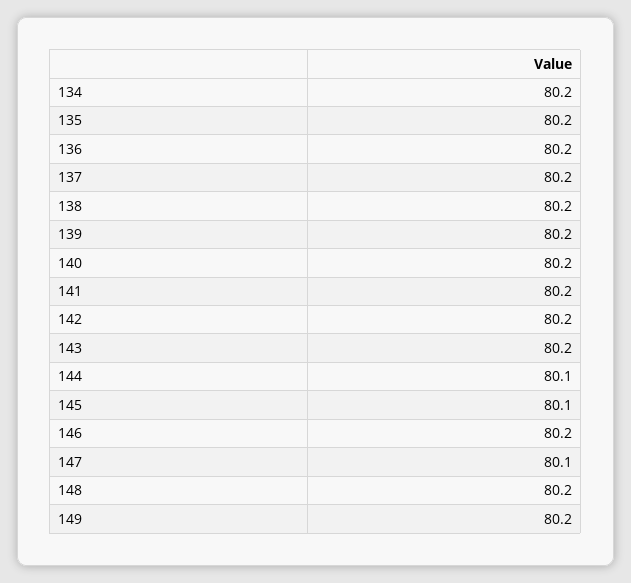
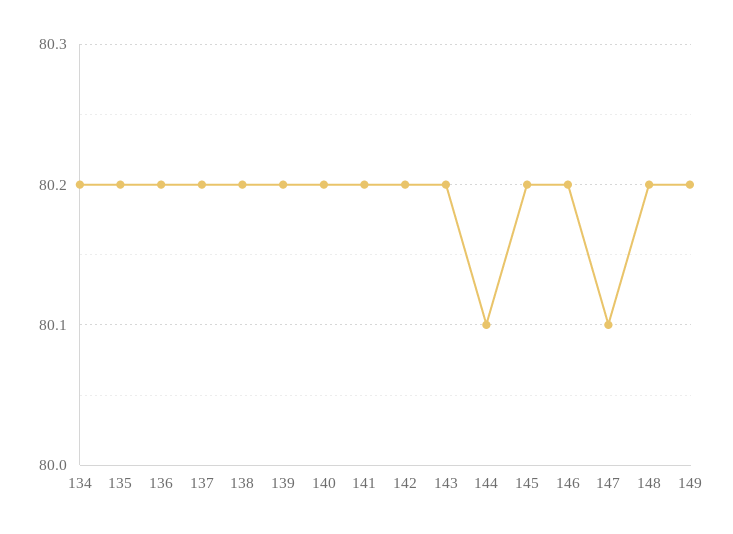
  {
    "134": 80.2,
    "135": 80.2,
    "136": 80.2,
    "137": 80.2,
    "138": 80.2,
    "139": 80.2,
    "140": 80.2,
    "141": 80.2,
    "142": 80.2,
    "143": 80.2,
    "144": 80.1,
-   "145": 80.1,
+   "145": 80.2,
    "146": 80.2,
    "147": 80.1,
    "148": 80.2,
    "149": 80.2
  }

